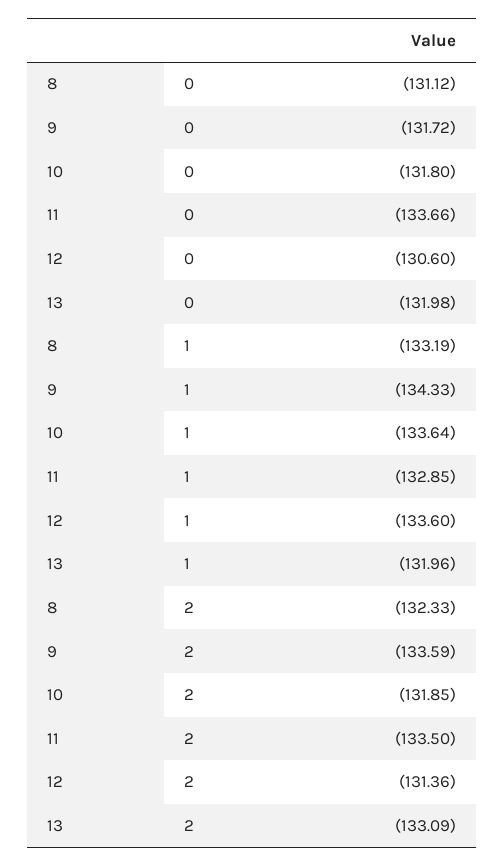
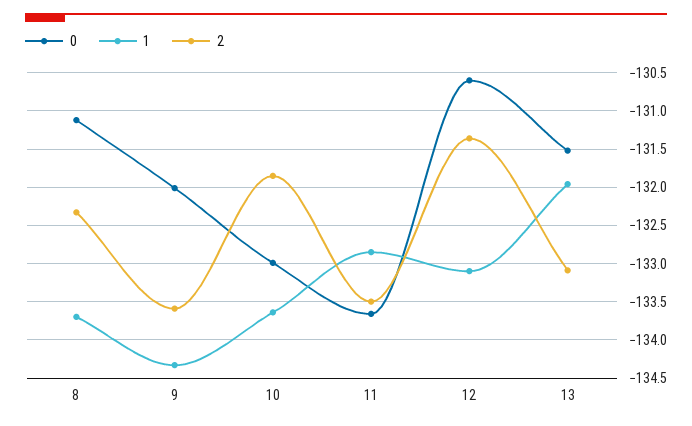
  {
    "0": {
      "8": -131.12,
-     "9": -131.72,
+     "9": -132,
-     "10": -131.8,
+     "10": -133,
      "11": -133.66,
      "12": -130.6,
-     "13": -131.98
+     "13": -131.5
    },
    "1": {
-     "8": -133.19,
+     "8": -133.7,
      "9": -134.33,
      "10": -133.64,
      "11": -132.85,
-     "12": -133.6,
+     "12": -133.1,
      "13": -131.96
    },
    "2": {
      "8": -132.33,
      "9": -133.59,
      "10": -131.85,
      "11": -133.5,
      "12": -131.36,
      "13": -133.09
    }
  }

